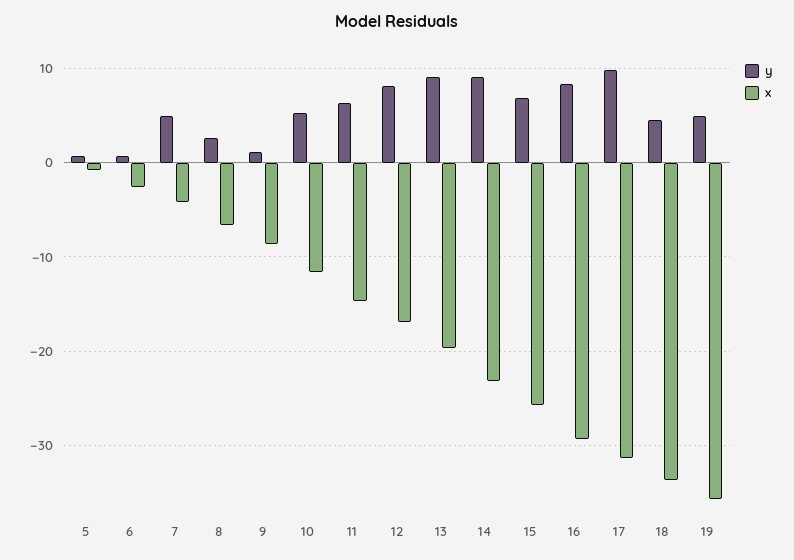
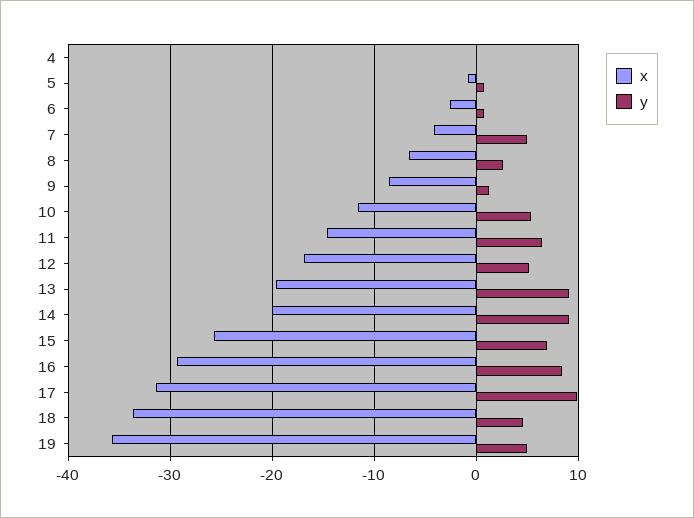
  {
    "y": {
      "5": 1,
      "6": 1,
      "7": 5,
      "8": 3,
      "9": 1,
      "10": 5,
      "11": 6,
-     "12": 8,
+     "12": 5,
      "13": 9,
      "14": 9,
      "15": 7,
      "16": 8,
      "17": 10,
      "18": 5,
-     "19": 5
+     "19": 5,
+     "4": 0
    },
    "x": {
      "5": -1,
      "6": -3,
      "7": -4,
      "8": -7,
      "9": -9,
      "10": -12,
      "11": -15,
      "12": -17,
      "13": -20,
-     "14": -23,
+     "14": -20,
      "15": -26,
      "16": -29,
      "17": -31,
      "18": -34,
-     "19": -36
+     "19": -36,
+     "4": 0
    }
  }

